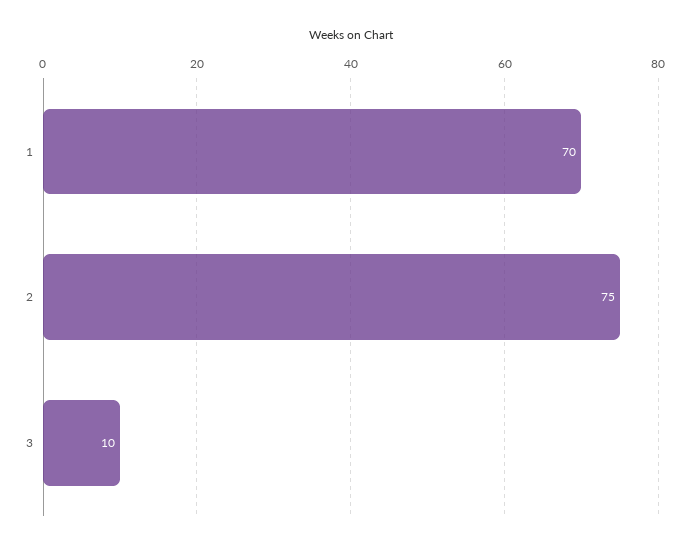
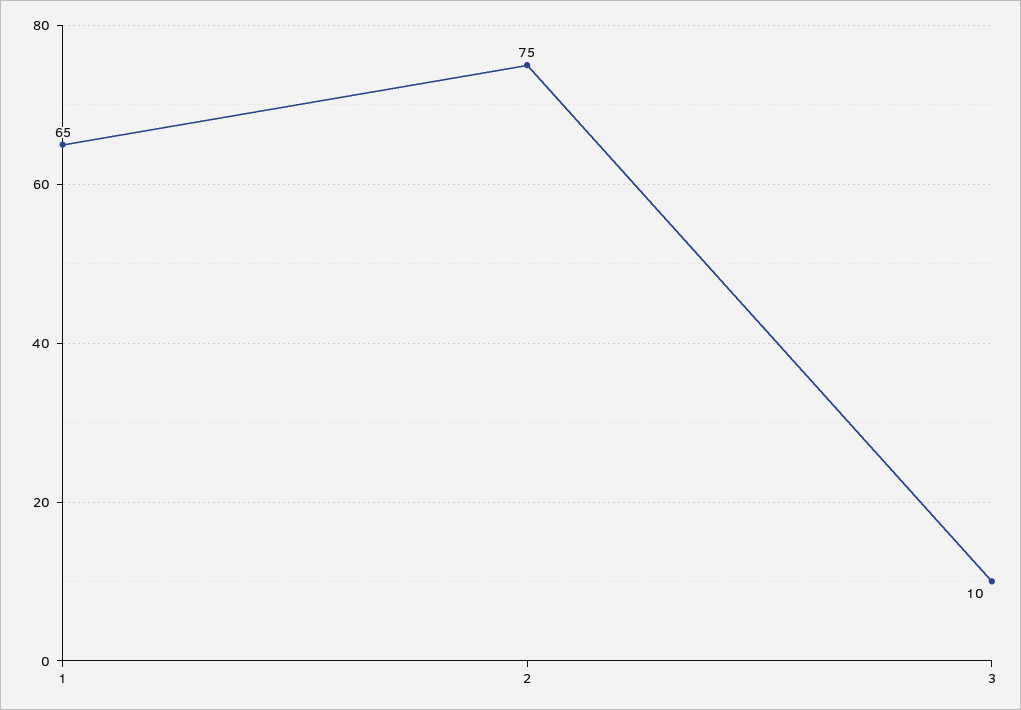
  {
-   "1": 70,
+   "1": 65,
    "2": 75,
    "3": 10
  }

